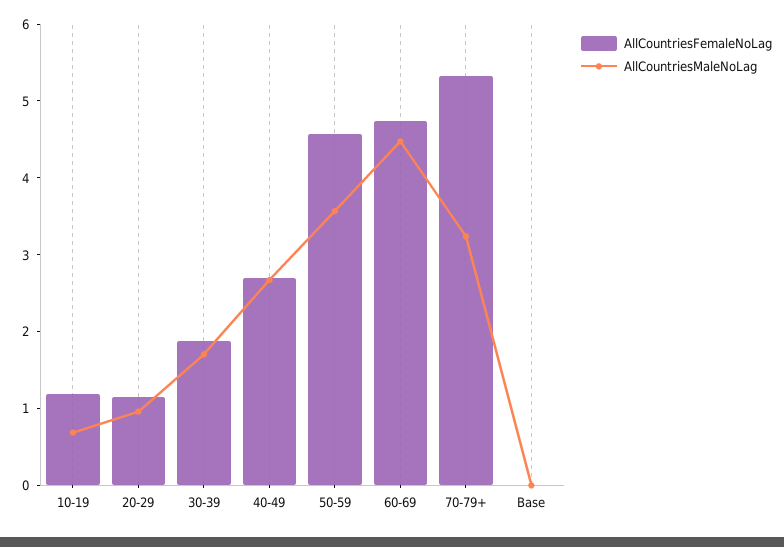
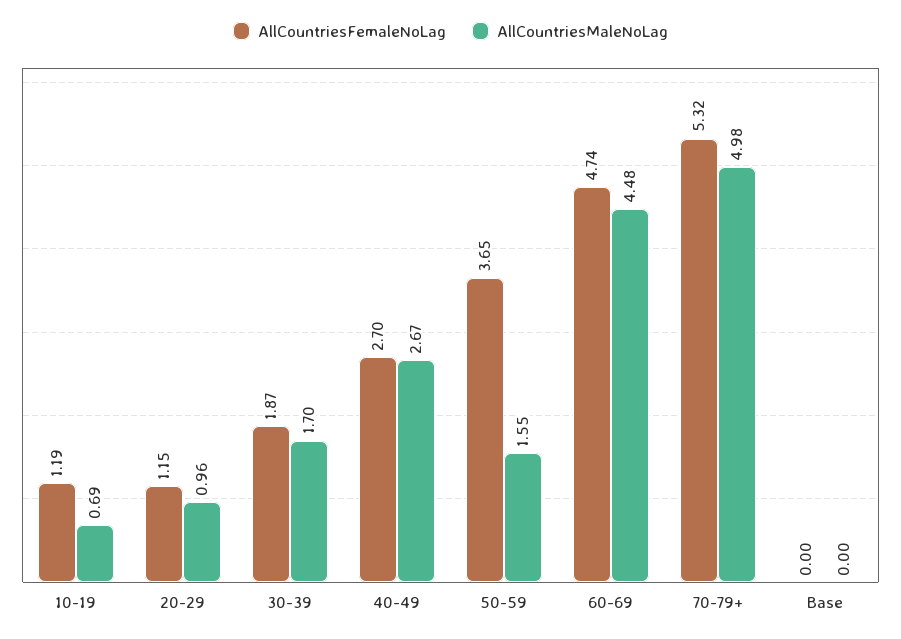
  {
    "AllCountriesFemaleNoLag": {
      "10-19": 1.19,
      "20-29": 1.15,
      "30-39": 1.87,
      "40-49": 2.7,
-     "50-59": 4.6,
+     "50-59": 3.65,
      "60-69": 4.74,
      "70-79+": 5.32,
      "Base": 0
    },
    "AllCountriesMaleNoLag": {
      "10-19": 0.69,
      "20-29": 0.96,
      "30-39": 1.7,
      "40-49": 2.67,
-     "50-59": 3.6,
+     "50-59": 1.55,
      "60-69": 4.48,
-     "70-79+": 3.2,
+     "70-79+": 4.98,
      "Base": 0
    }
  }

